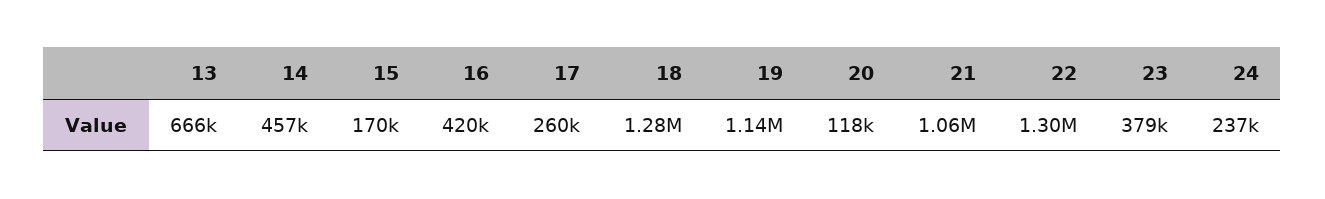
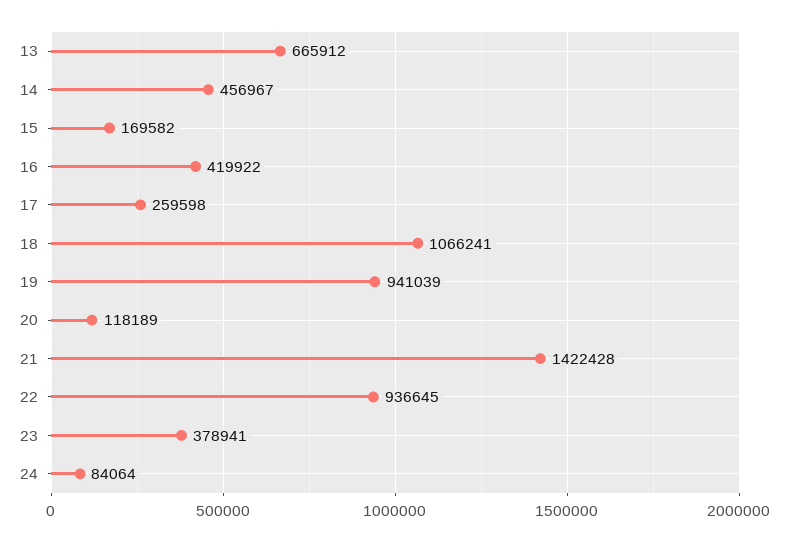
  {
    "13": 665912,
    "14": 456967,
    "15": 169582,
    "16": 419922,
    "17": 259598,
-   "18": 1280000,
+   "18": 1066241,
-   "19": 1140000,
+   "19": 941039,
    "20": 118189,
-   "21": 1060000,
+   "21": 1422428,
-   "22": 1300000,
+   "22": 936645,
    "23": 378941,
-   "24": 237000
+   "24": 84064
  }

